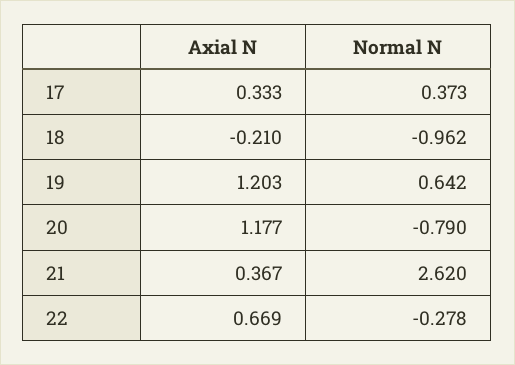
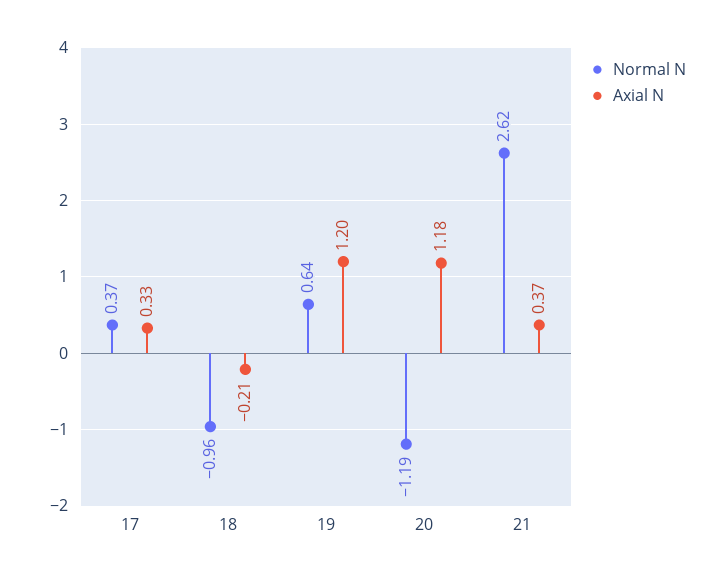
  {
    "Axial N": {
      "17": 0.333,
      "18": -0.21,
      "19": 1.203,
      "20": 1.177,
-     "21": 0.367,
+     "21": 0.367
-     "22": 0.669
    },
    "Normal N": {
      "17": 0.373,
      "18": -0.962,
      "19": 0.642,
-     "20": -0.79,
+     "20": -1.19,
-     "21": 2.62,
+     "21": 2.62
-     "22": -0.278
    }
  }

